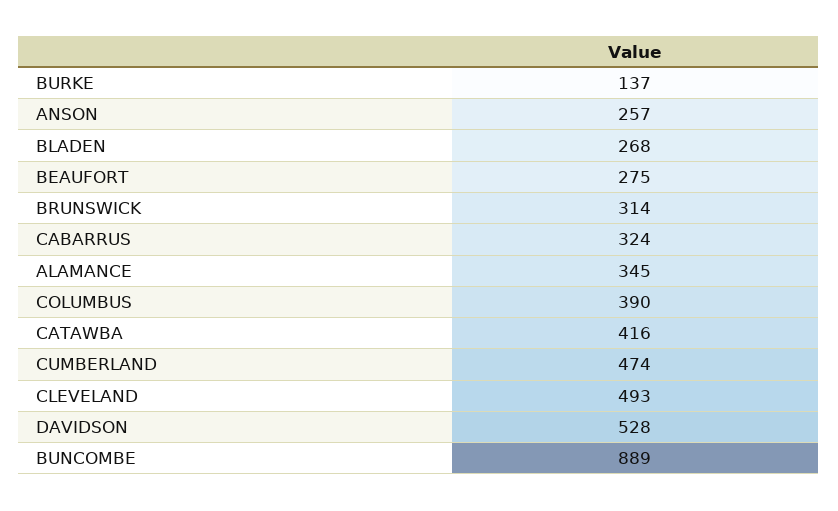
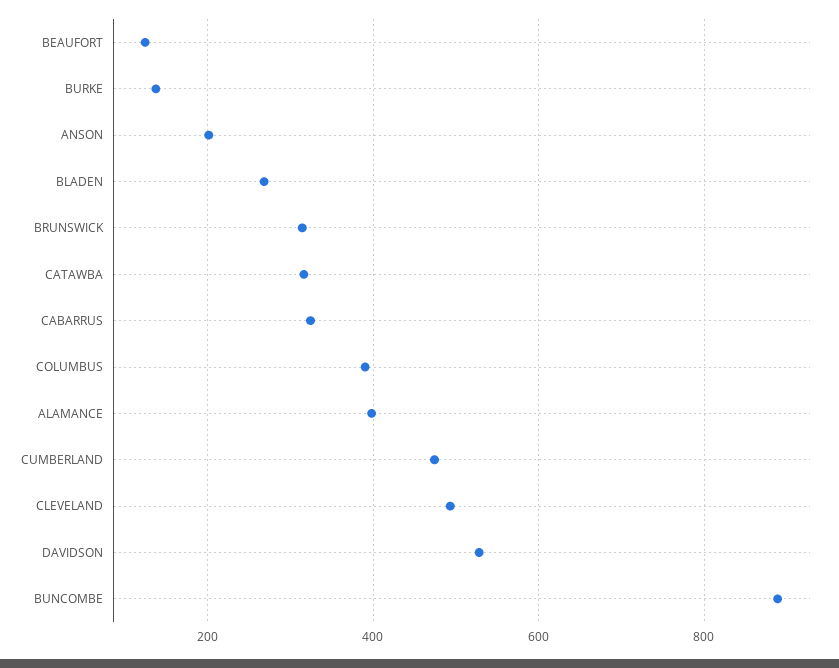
  {
    "BURKE": 137,
-   "ANSON": 257,
+   "ANSON": 200,
    "BLADEN": 268,
-   "BEAUFORT": 275,
+   "BEAUFORT": 120,
    "BRUNSWICK": 314,
    "CABARRUS": 324,
-   "ALAMANCE": 345,
+   "ALAMANCE": 400,
    "COLUMBUS": 390,
-   "CATAWBA": 416,
+   "CATAWBA": 320,
    "CUMBERLAND": 474,
    "CLEVELAND": 493,
    "DAVIDSON": 528,
    "BUNCOMBE": 889
  }

